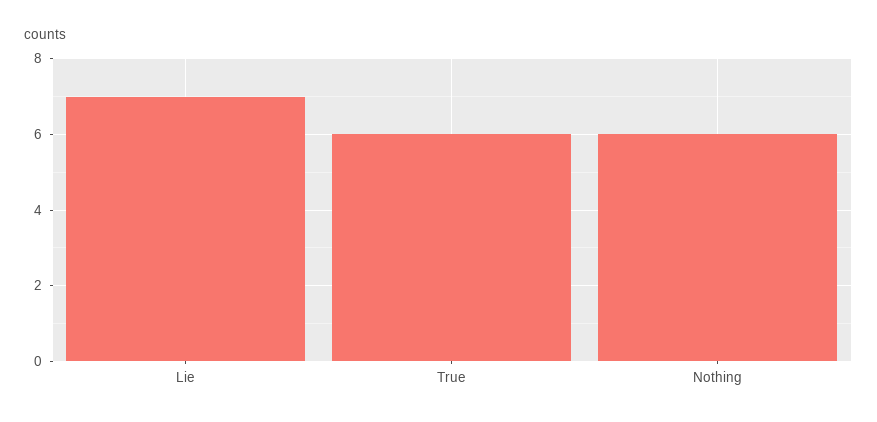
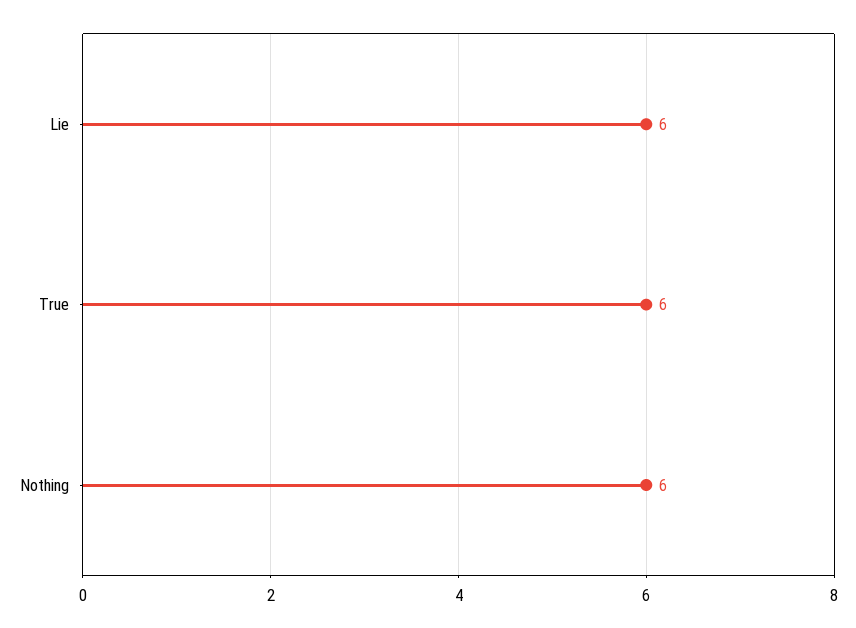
  {
-   "Lie": 7,
+   "Lie": 6,
    "True": 6,
    "Nothing": 6
  }

